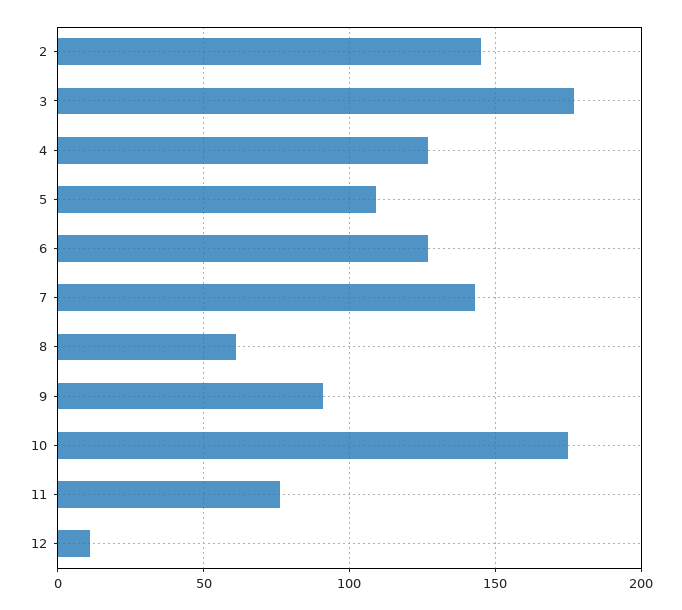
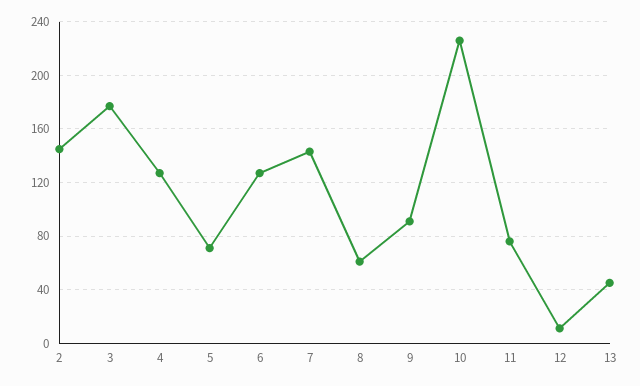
  {
    "2": 145,
    "3": 175,
    "4": 125,
-   "5": 110,
+   "5": 70,
    "6": 125,
    "7": 145,
    "8": 60,
    "9": 90,
-   "10": 175,
+   "10": 225,
    "11": 75,
-   "12": 10
+   "12": 10,
+   "13": 45
  }

